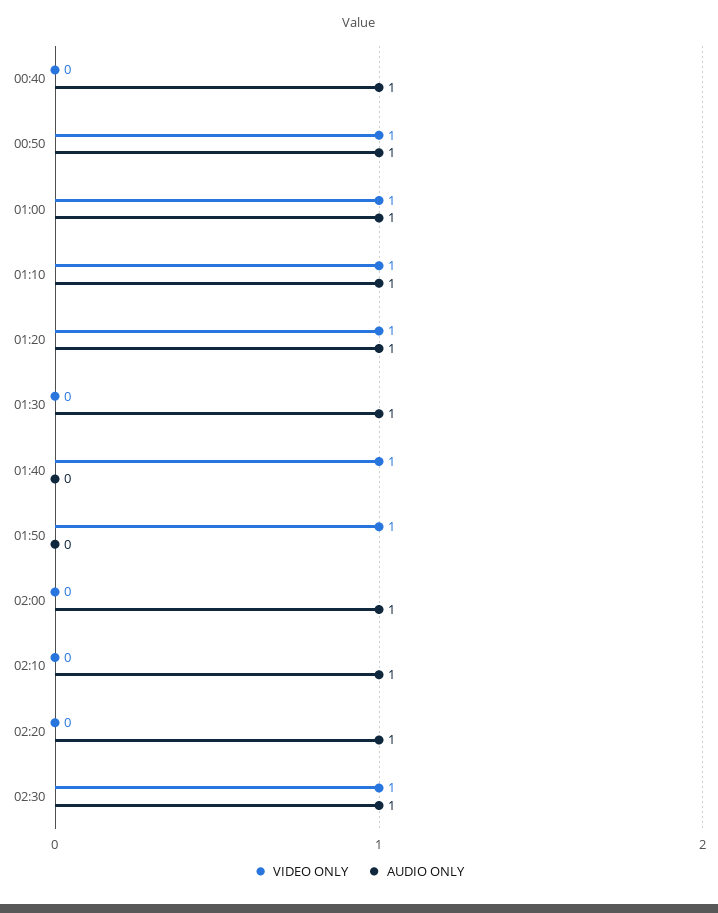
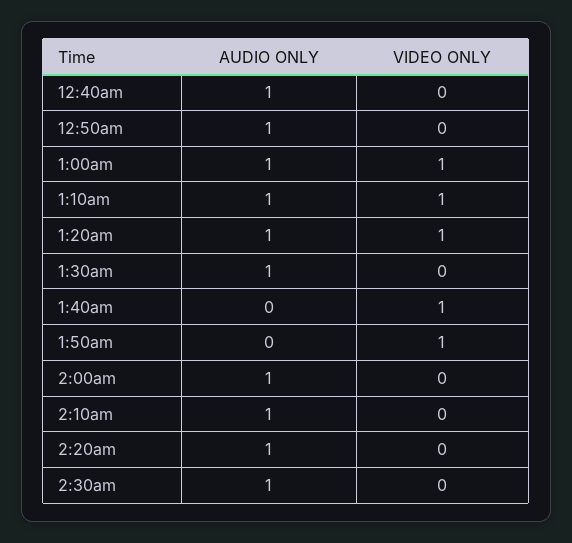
  {
    "VIDEO ONLY": {
      "00:40": 0,
-     "00:50": 1,
+     "00:50": 0,
      "01:00": 1,
      "01:10": 1,
      "01:20": 1,
      "01:30": 0,
      "01:40": 1,
      "01:50": 1,
      "02:00": 0,
      "02:10": 0,
      "02:20": 0,
-     "02:30": 1
+     "02:30": 0
    },
    "AUDIO ONLY": {
      "00:40": 1,
      "00:50": 1,
      "01:00": 1,
      "01:10": 1,
      "01:20": 1,
      "01:30": 1,
      "01:40": 0,
      "01:50": 0,
      "02:00": 1,
      "02:10": 1,
      "02:20": 1,
      "02:30": 1
    }
  }

